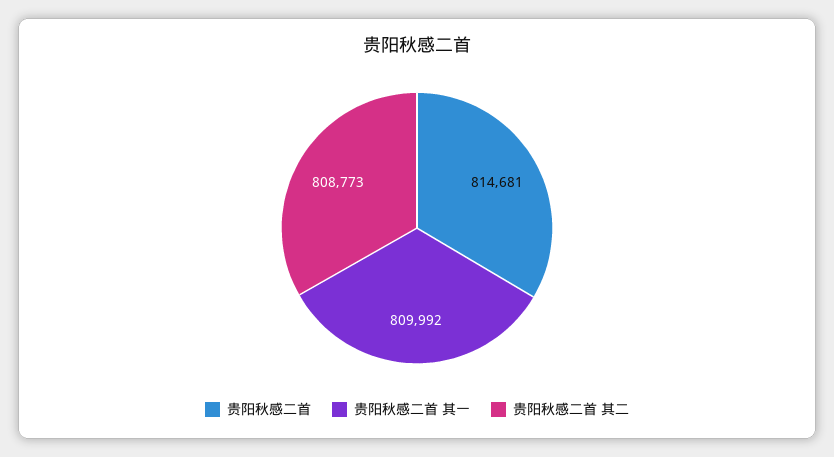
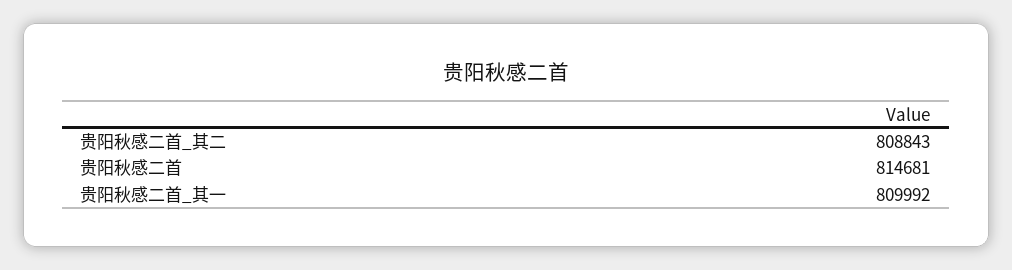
  {
    "贵阳秋感二首": 814681,
    "贵阳秋感二首 其一": 809992,
-   "贵阳秋感二首 其二": 808773
+   "贵阳秋感二首 其二": 808843
  }

